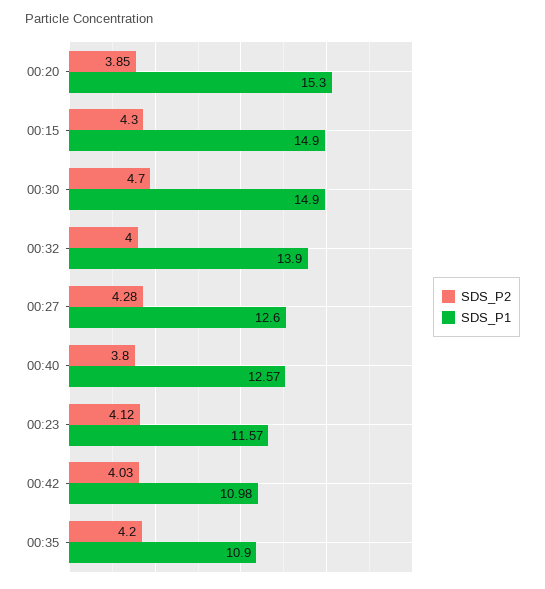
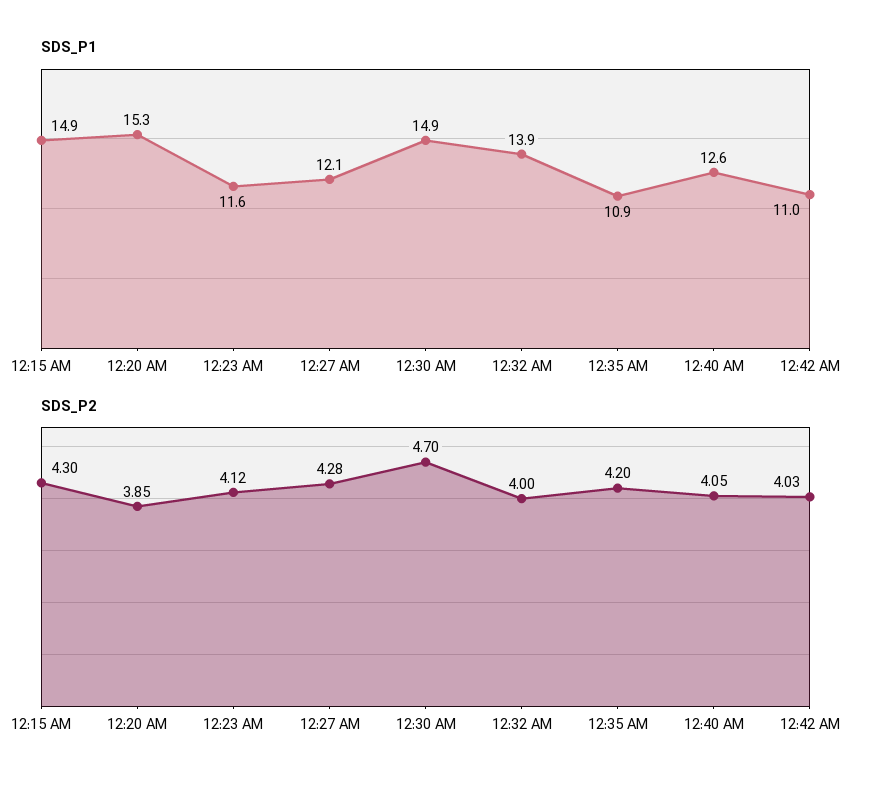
  {
    "SDS_P2": {
      "00:20": 3.85,
      "00:15": 4.3,
      "00:30": 4.7,
      "00:32": 4,
      "00:27": 4.28,
-     "00:40": 3.8,
+     "00:40": 4.05,
      "00:23": 4.12,
      "00:42": 4.03,
      "00:35": 4.2
    },
    "SDS_P1": {
      "00:20": 15.3,
      "00:15": 14.9,
      "00:30": 14.9,
      "00:32": 13.9,
-     "00:27": 12.6,
+     "00:27": 12.1,
      "00:40": 12.57,
      "00:23": 11.57,
      "00:42": 10.98,
      "00:35": 10.9
    }
  }

